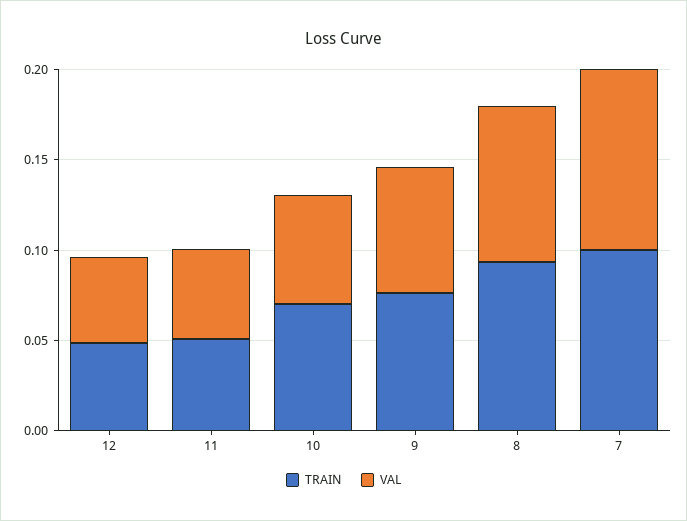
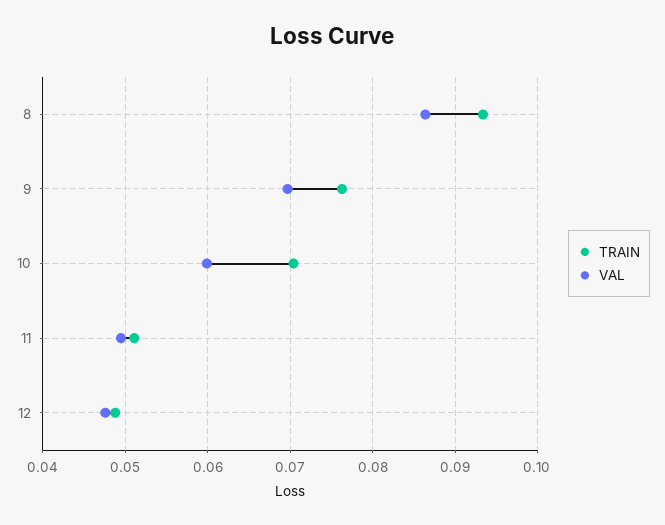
  {
    "TRAIN": {
      "12": 0.049,
      "11": 0.051,
      "10": 0.07,
      "9": 0.076,
-     "8": 0.093,
+     "8": 0.093
-     "7": 0.1
    },
    "VAL": {
      "12": 0.048,
      "11": 0.05,
      "10": 0.06,
      "9": 0.07,
-     "8": 0.086,
+     "8": 0.086
-     "7": 0.1
    }
  }

